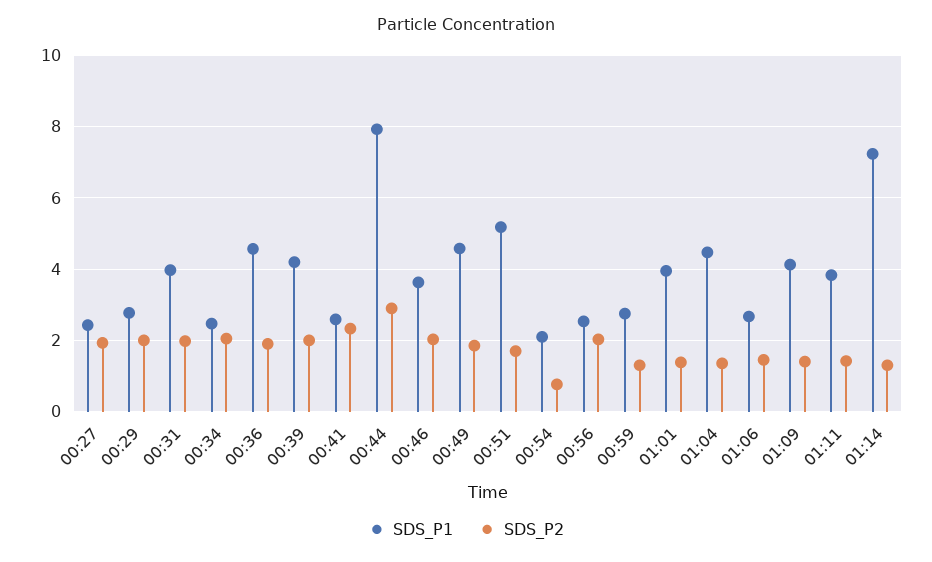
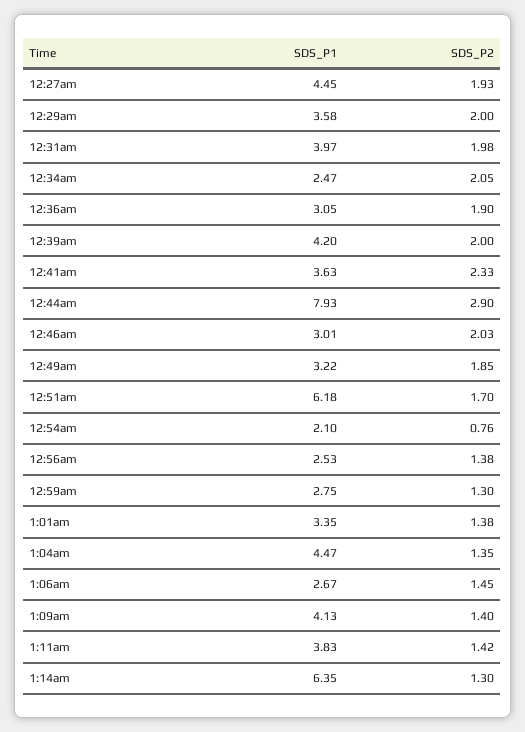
  {
    "SDS_P1": {
-     "00:27": 2.4,
+     "00:27": 4.45,
-     "00:29": 2.8,
+     "00:29": 3.58,
      "00:31": 3.97,
      "00:34": 2.47,
-     "00:36": 4.6,
+     "00:36": 3.05,
      "00:39": 4.2,
-     "00:41": 2.6,
+     "00:41": 3.63,
      "00:44": 7.93,
-     "00:46": 3.6,
+     "00:46": 3.01,
-     "00:49": 4.6,
+     "00:49": 3.22,
-     "00:51": 5.2,
+     "00:51": 6.18,
      "00:54": 2.1,
      "00:56": 2.53,
      "00:59": 2.75,
-     "01:01": 4,
+     "01:01": 3.35,
      "01:04": 4.47,
      "01:06": 2.67,
      "01:09": 4.13,
      "01:11": 3.83,
-     "01:14": 7.2
+     "01:14": 6.35
    },
    "SDS_P2": {
      "00:27": 1.93,
      "00:29": 2,
      "00:31": 1.98,
      "00:34": 2.05,
      "00:36": 1.9,
      "00:39": 2,
      "00:41": 2.33,
      "00:44": 2.9,
      "00:46": 2.03,
      "00:49": 1.85,
      "00:51": 1.7,
      "00:54": 0.76,
-     "00:56": 2,
+     "00:56": 1.38,
      "00:59": 1.3,
      "01:01": 1.38,
      "01:04": 1.35,
      "01:06": 1.45,
      "01:09": 1.4,
      "01:11": 1.42,
      "01:14": 1.3
    }
  }

